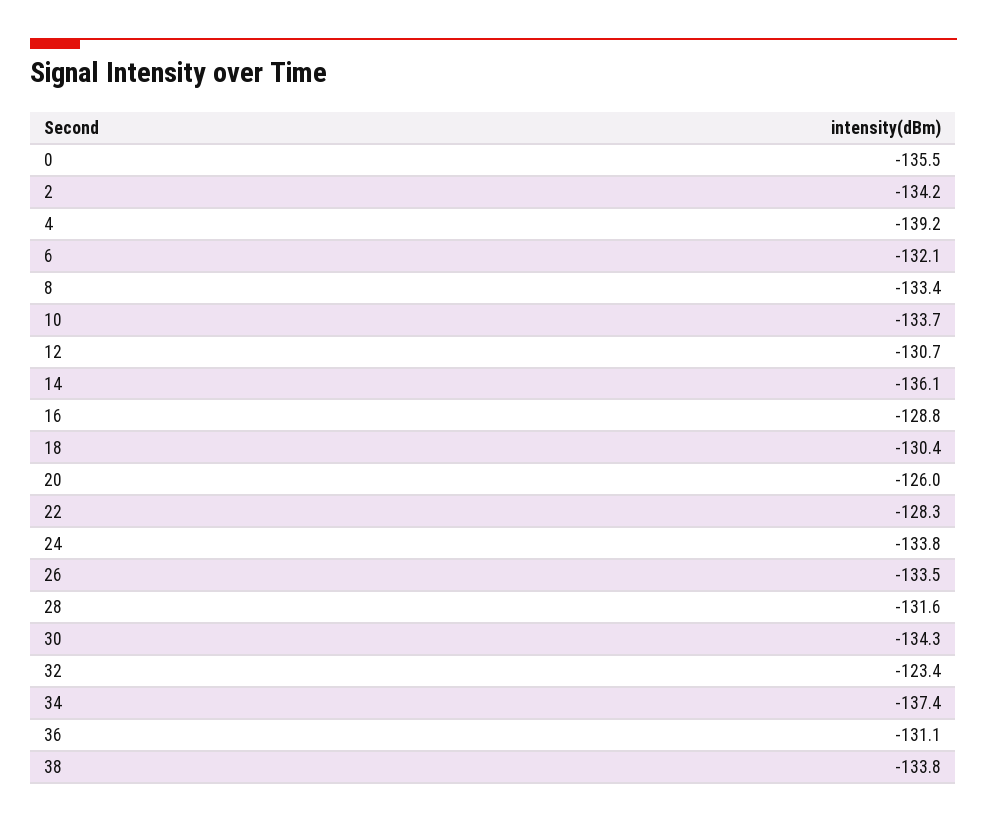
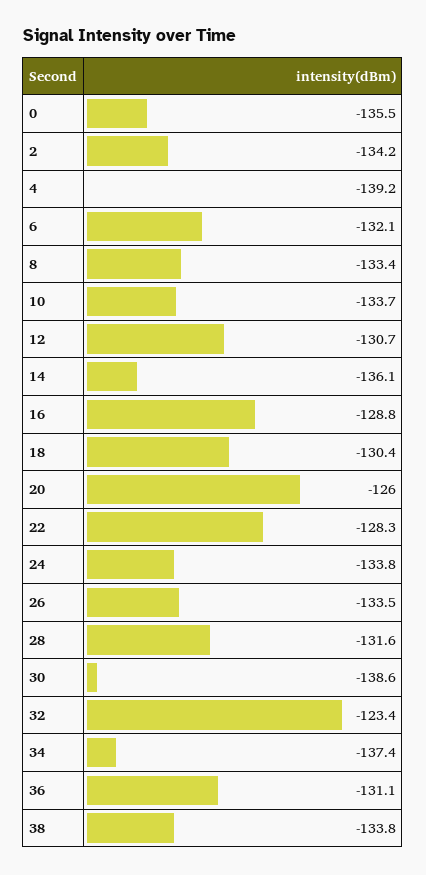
  {
    "0": -135.5,
    "2": -134.2,
    "4": -139.2,
    "6": -132.1,
    "8": -133.4,
    "10": -133.7,
    "12": -130.7,
    "14": -136.1,
    "16": -128.8,
    "18": -130.4,
    "20": -126,
    "22": -128.3,
    "24": -133.8,
    "26": -133.5,
    "28": -131.6,
-   "30": -134.3,
+   "30": -138.6,
    "32": -123.4,
    "34": -137.4,
    "36": -131.1,
    "38": -133.8
  }

